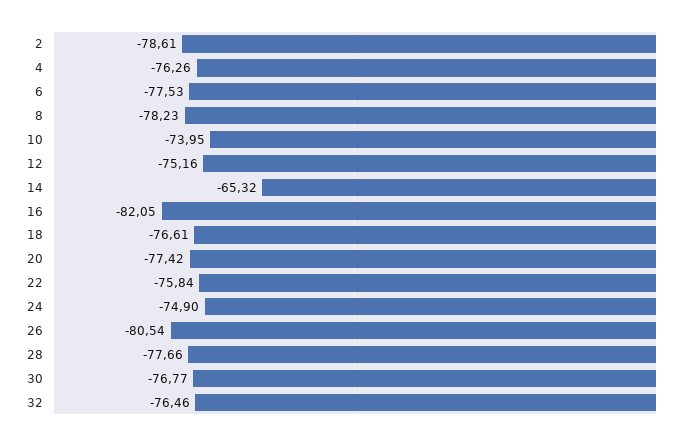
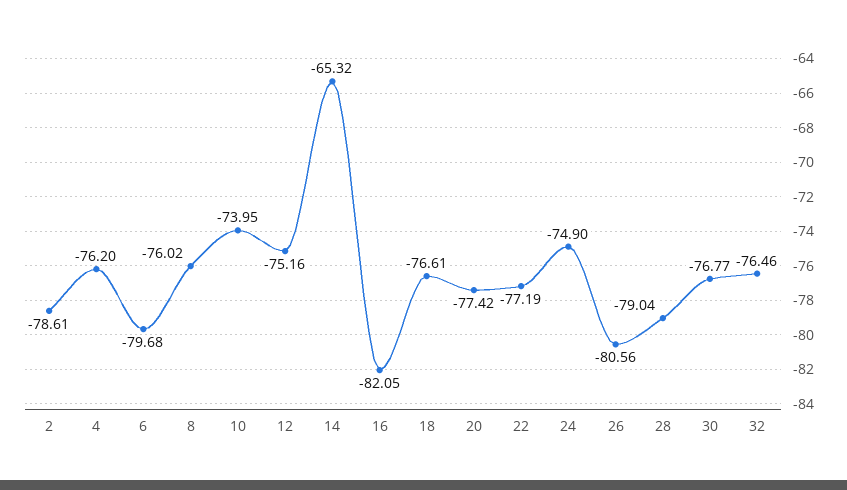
  {
    "2": -78.61,
-   "4": -76.26,
+   "4": -76.2,
-   "6": -77.53,
+   "6": -79.68,
-   "8": -78.23,
+   "8": -76.02,
    "10": -73.95,
    "12": -75.16,
    "14": -65.32,
    "16": -82.05,
    "18": -76.61,
    "20": -77.42,
-   "22": -75.84,
+   "22": -77.19,
    "24": -74.9,
-   "26": -80.54,
+   "26": -80.56,
-   "28": -77.66,
+   "28": -79.04,
    "30": -76.77,
    "32": -76.46
  }

